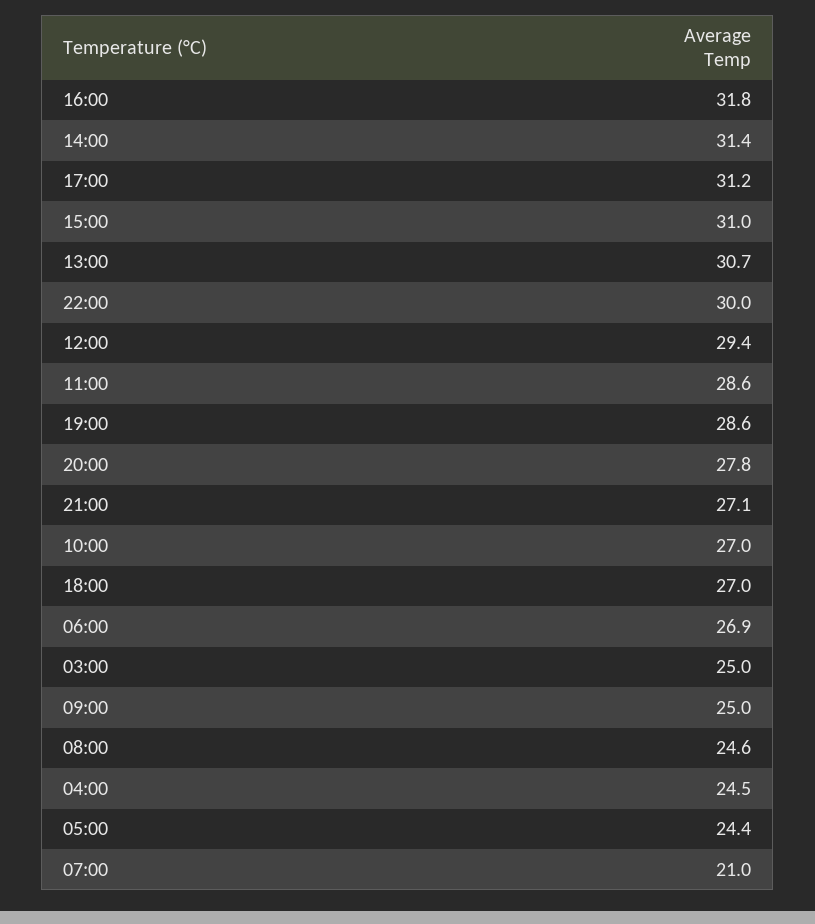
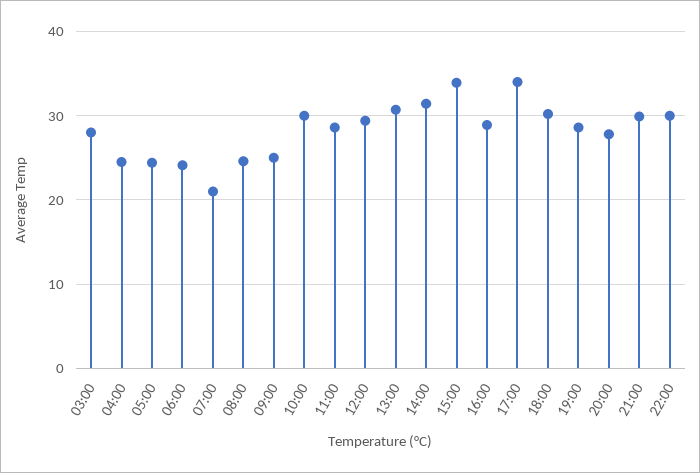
  {
-   "16:00": 31.8,
+   "16:00": 29,
    "14:00": 31.4,
-   "17:00": 31.2,
+   "17:00": 34,
-   "15:00": 31,
+   "15:00": 34,
    "13:00": 30.7,
    "22:00": 30,
    "12:00": 29.4,
    "11:00": 28.6,
    "19:00": 28.6,
    "20:00": 27.8,
-   "21:00": 27.1,
+   "21:00": 30,
-   "10:00": 27,
+   "10:00": 30,
-   "18:00": 27,
+   "18:00": 30,
-   "06:00": 26.9,
+   "06:00": 24,
-   "03:00": 25,
+   "03:00": 28,
    "09:00": 25,
    "08:00": 24.6,
    "04:00": 24.5,
    "05:00": 24.4,
    "07:00": 21
  }

